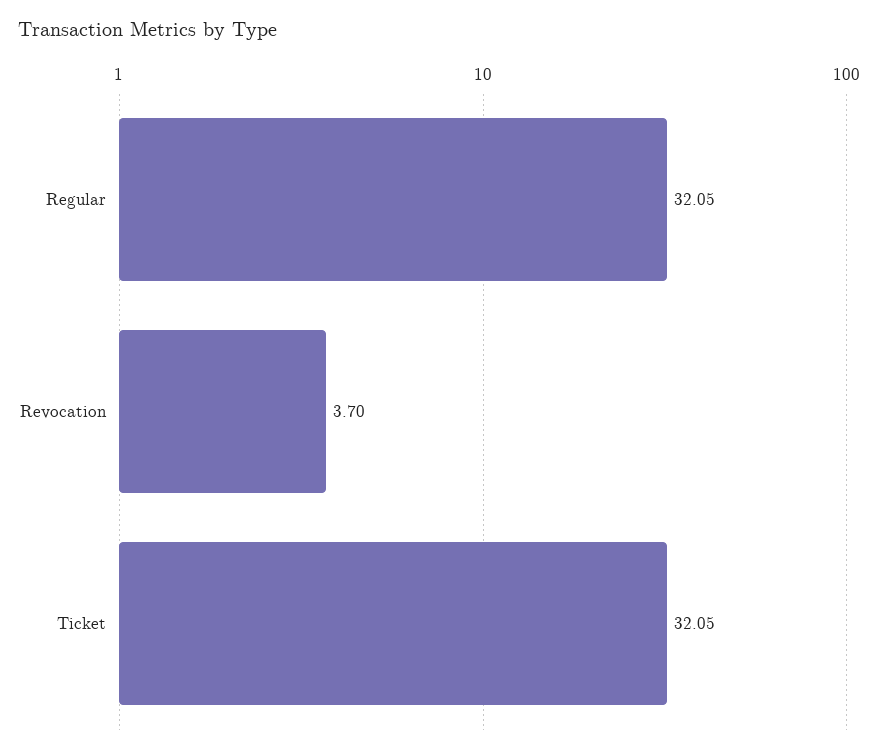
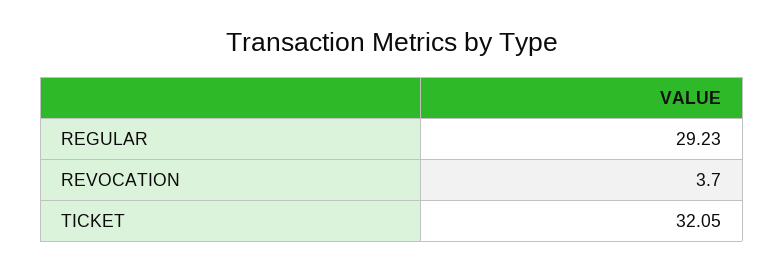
  {
-   "Regular": 32.05,
+   "Regular": 29.23,
    "Revocation": 3.7,
    "Ticket": 32.05
  }

